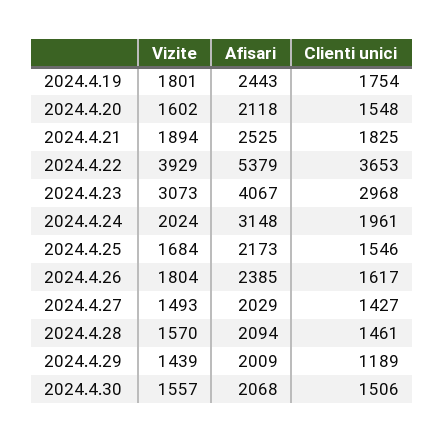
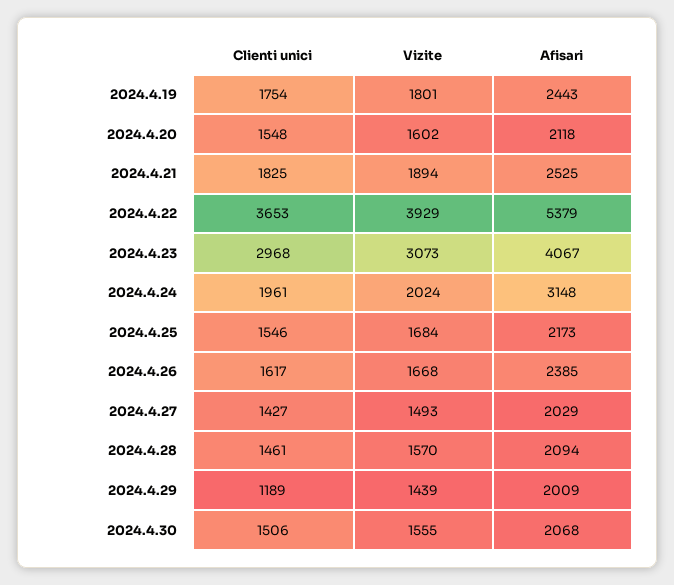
  {
    "Vizite": {
      "2024.4.19": 1801,
      "2024.4.20": 1602,
      "2024.4.21": 1894,
      "2024.4.22": 3929,
      "2024.4.23": 3073,
      "2024.4.24": 2024,
      "2024.4.25": 1684,
-     "2024.4.26": 1804,
+     "2024.4.26": 1668,
      "2024.4.27": 1493,
      "2024.4.28": 1570,
      "2024.4.29": 1439,
-     "2024.4.30": 1557
+     "2024.4.30": 1555
    },
    "Afisari": {
      "2024.4.19": 2443,
      "2024.4.20": 2118,
      "2024.4.21": 2525,
      "2024.4.22": 5379,
      "2024.4.23": 4067,
      "2024.4.24": 3148,
      "2024.4.25": 2173,
      "2024.4.26": 2385,
      "2024.4.27": 2029,
      "2024.4.28": 2094,
      "2024.4.29": 2009,
      "2024.4.30": 2068
    },
    "Clienti unici": {
      "2024.4.19": 1754,
      "2024.4.20": 1548,
      "2024.4.21": 1825,
      "2024.4.22": 3653,
      "2024.4.23": 2968,
      "2024.4.24": 1961,
      "2024.4.25": 1546,
      "2024.4.26": 1617,
      "2024.4.27": 1427,
      "2024.4.28": 1461,
      "2024.4.29": 1189,
      "2024.4.30": 1506
    }
  }

